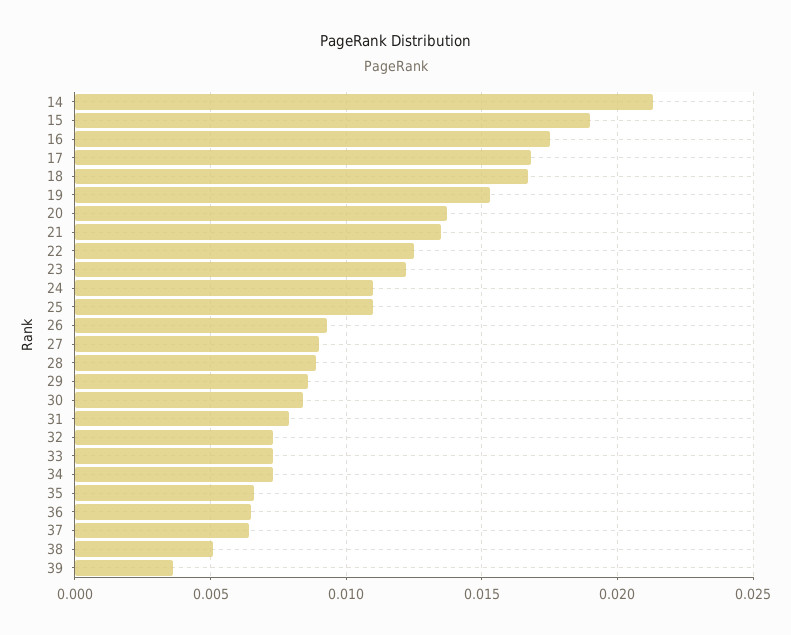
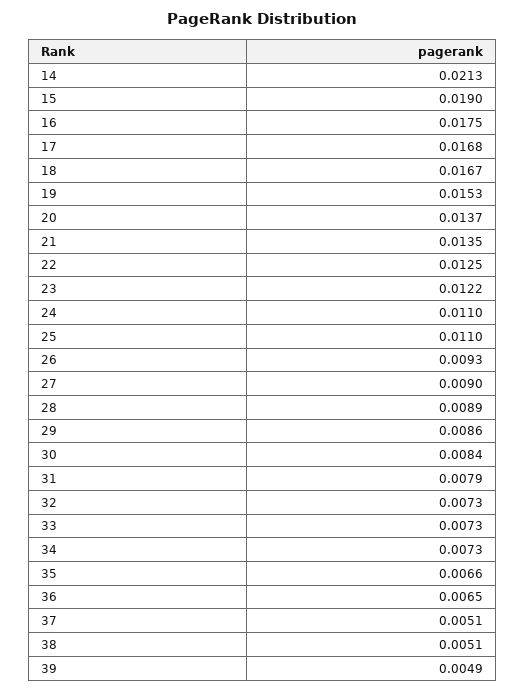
  {
    "14": 0.0213,
    "15": 0.019,
    "16": 0.0175,
    "17": 0.0168,
    "18": 0.0167,
    "19": 0.0153,
    "20": 0.0137,
    "21": 0.0135,
    "22": 0.0125,
    "23": 0.0122,
    "24": 0.011,
    "25": 0.011,
    "26": 0.0093,
    "27": 0.009,
    "28": 0.0089,
    "29": 0.0086,
    "30": 0.0084,
    "31": 0.0079,
    "32": 0.0073,
    "33": 0.0073,
    "34": 0.0073,
    "35": 0.0066,
    "36": 0.0065,
-   "37": 0.0065,
+   "37": 0.0051,
    "38": 0.0051,
-   "39": 0.0035
+   "39": 0.0049
  }

